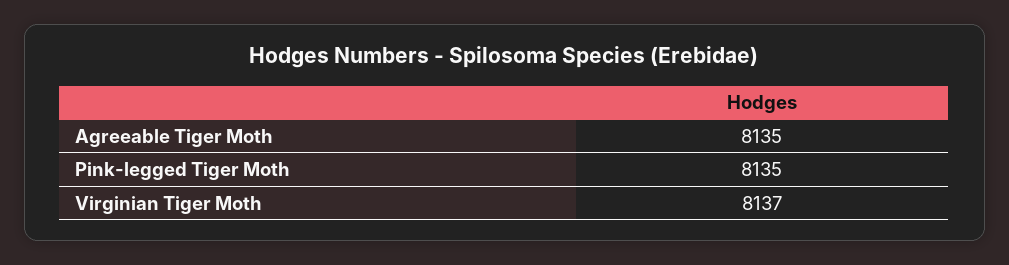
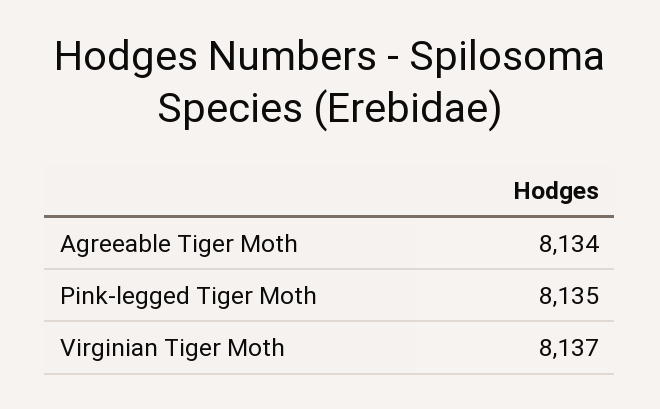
  {
-   "Agreeable Tiger Moth": 8135,
+   "Agreeable Tiger Moth": 8134,
    "Pink-legged Tiger Moth": 8135,
    "Virginian Tiger Moth": 8137
  }

